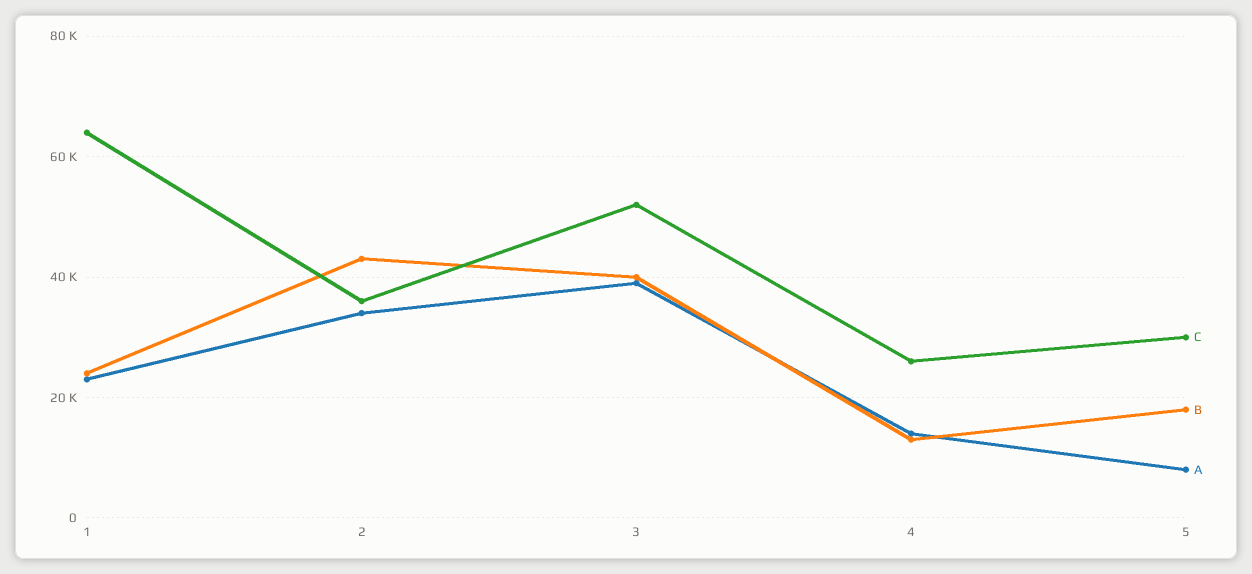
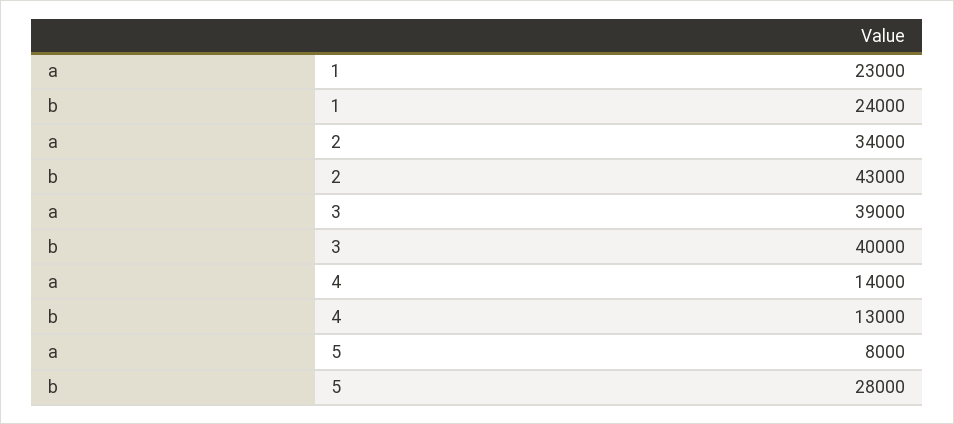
  {
-   "C": {
-     "1": 64000,
-     "2": 36000,
-     "3": 52000,
-     "4": 26000,
-     "5": 30000
-   },
    "B": {
      "1": 24000,
      "2": 43000,
      "3": 40000,
      "4": 13000,
-     "5": 18000
+     "5": 28000
    },
    "A": {
      "1": 23000,
      "2": 34000,
      "3": 39000,
      "4": 14000,
      "5": 8000
    }
  }

